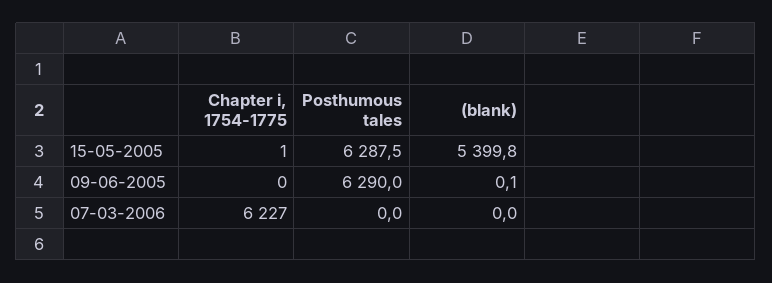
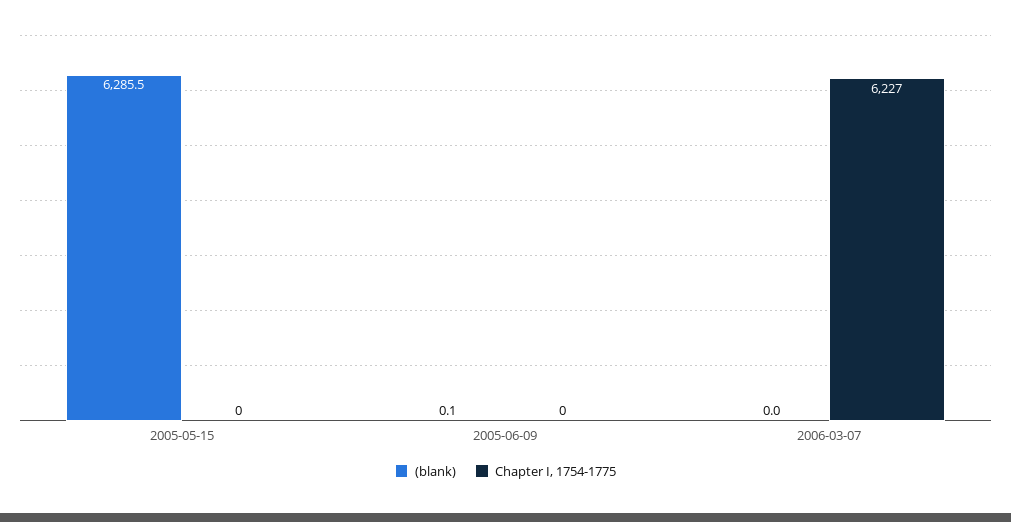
  {
    "Chapter i, 1754-1775": {
-     "15-05-2005": 1,
+     "15-05-2005": 0,
      "09-06-2005": 0,
      "07-03-2006": 6227
    },
-   "Posthumous tales": {
-     "15-05-2005": 6287.5,
-     "09-06-2005": 6290,
-     "07-03-2006": 0
-   },
    "(blank)": {
-     "15-05-2005": 5399.8,
+     "15-05-2005": 6285.5,
      "09-06-2005": 0.1,
      "07-03-2006": 0
    }
  }

